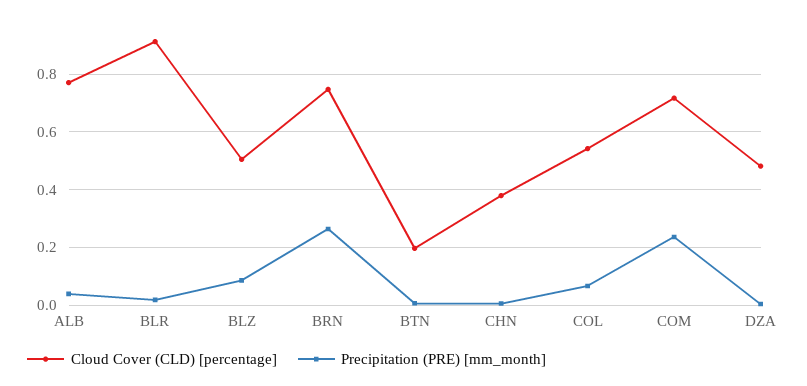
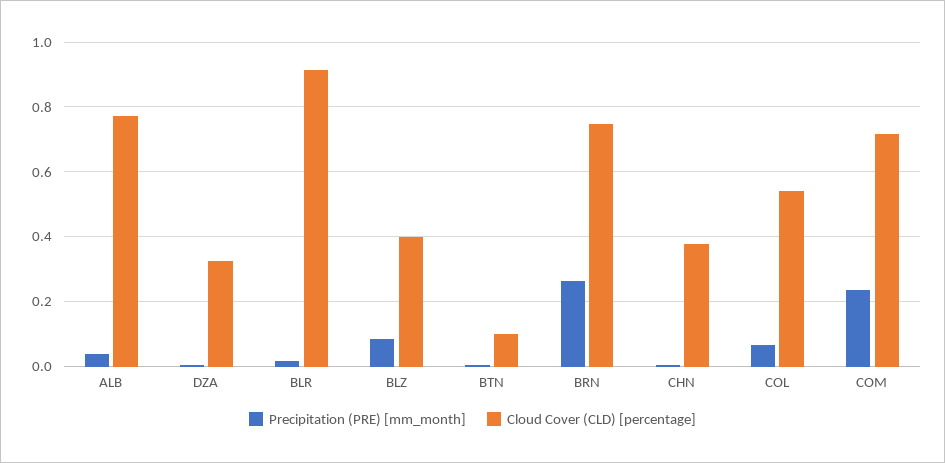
  {
    "Cloud Cover (CLD) [percentage]": {
      "ALB": 0.78,
      "BLR": 0.92,
-     "BLZ": 0.5,
+     "BLZ": 0.4,
      "BRN": 0.74,
-     "BTN": 0.2,
+     "BTN": 0.1,
      "CHN": 0.38,
      "COL": 0.54,
      "COM": 0.72,
-     "DZA": 0.475
+     "DZA": 0.32
    },
    "Precipitation (PRE) [mm_month]": {
      "ALB": 0.04,
      "BLR": 0.02,
      "BLZ": 0.08,
      "BRN": 0.26,
      "BTN": 0,
      "CHN": 0,
      "COL": 0.06,
      "COM": 0.24,
      "DZA": 0
    }
  }

